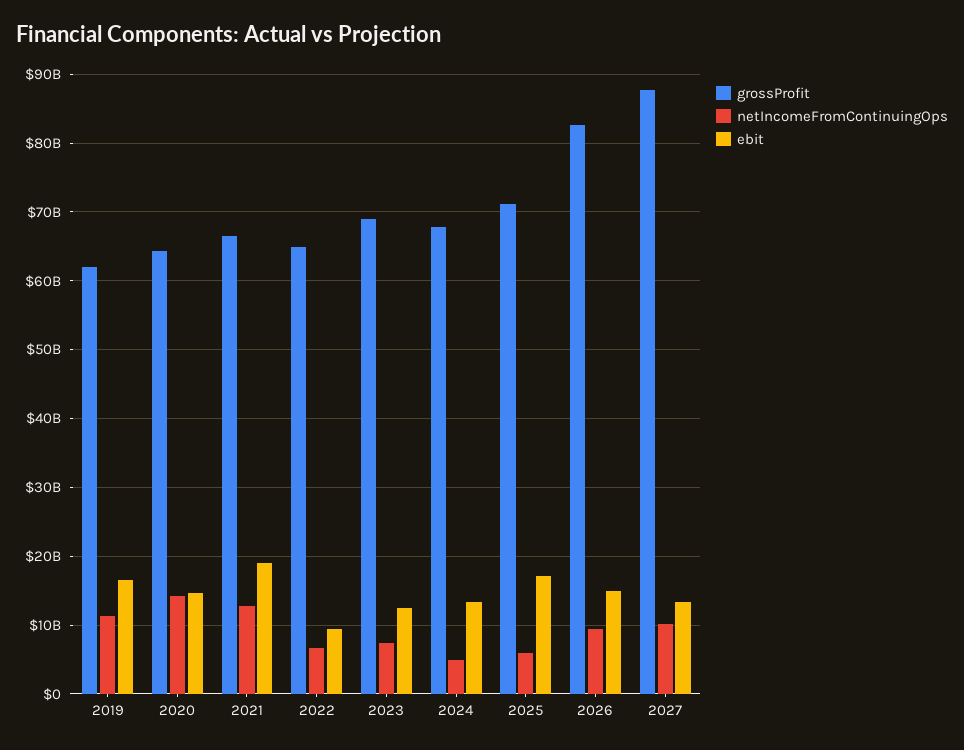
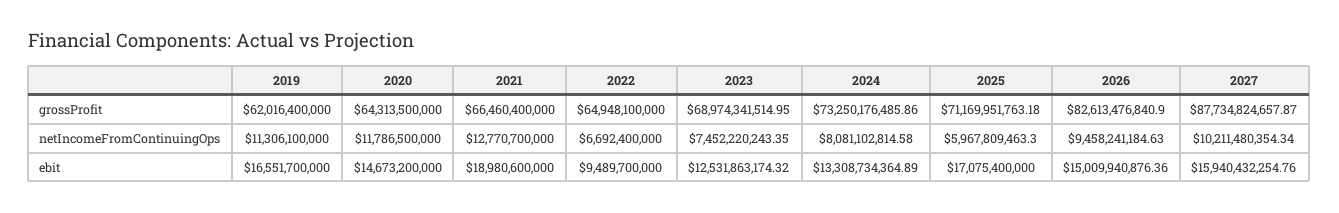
  {
    "grossProfit": {
      "2019": 62016400000,
      "2020": 64313500000,
      "2021": 66460400000,
      "2022": 64948100000,
      "2023": 68974341514.95,
-     "2024": 68000000000,
+     "2024": 73250176485.86,
      "2025": 71169951763.18,
      "2026": 82613476840.9,
      "2027": 87734824657.87
    },
    "netIncomeFromContinuingOps": {
      "2019": 11306100000,
-     "2020": 14000000000,
+     "2020": 11786500000,
      "2021": 12770700000,
      "2022": 6692400000,
      "2023": 7452220243.35,
-     "2024": 5000000000,
+     "2024": 8081102814.58,
      "2025": 5967809463.3,
      "2026": 9458241184.63,
      "2027": 10211480354.34
    },
    "ebit": {
      "2019": 16551700000,
      "2020": 14673200000,
      "2021": 18980600000,
      "2022": 9489700000,
      "2023": 12531863174.32,
      "2024": 13308734364.89,
      "2025": 17075400000,
      "2026": 15009940876.36,
-     "2027": 13000000000
+     "2027": 15940432254.76
    }
  }

